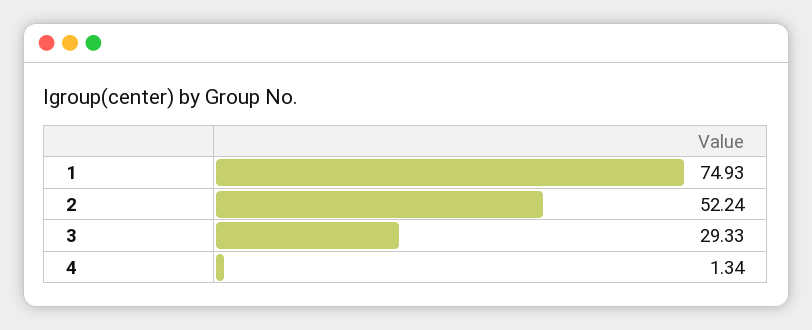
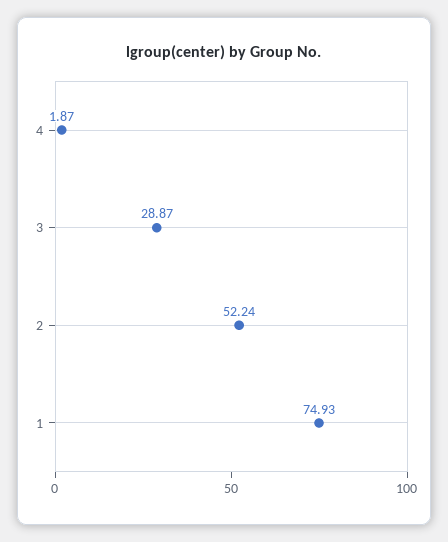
  {
    "1": 74.93,
    "2": 52.24,
-   "3": 29.33,
+   "3": 28.87,
-   "4": 1.34
+   "4": 1.87
  }

